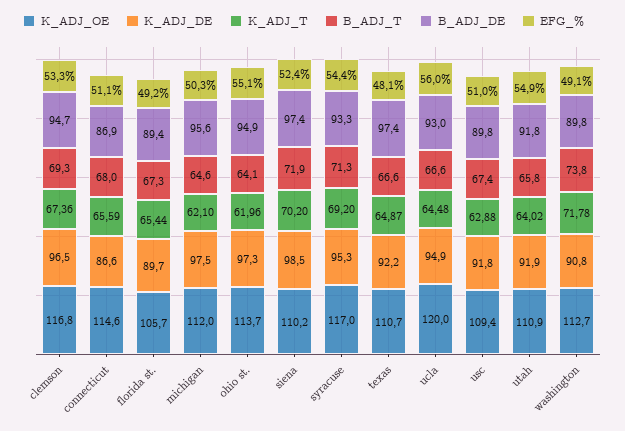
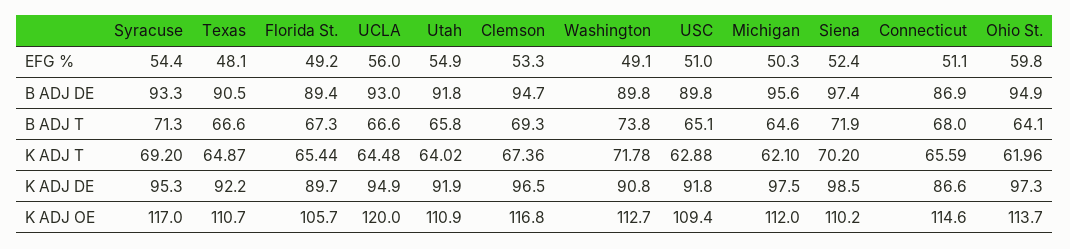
  {
    "K_ADJ_OE": {
      "clemson": 116.8,
      "connecticut": 114.6,
      "florida st.": 105.7,
      "michigan": 112,
      "ohio st.": 113.7,
      "siena": 110.2,
      "syracuse": 117,
      "texas": 110.7,
      "ucla": 120,
      "usc": 109.4,
      "utah": 110.9,
      "washington": 112.7
    },
    "K_ADJ_DE": {
      "clemson": 96.5,
      "connecticut": 86.6,
      "florida st.": 89.7,
      "michigan": 97.5,
      "ohio st.": 97.3,
      "siena": 98.5,
      "syracuse": 95.3,
      "texas": 92.2,
      "ucla": 94.9,
      "usc": 91.8,
      "utah": 91.9,
      "washington": 90.8
    },
    "K_ADJ_T": {
      "clemson": 67.36,
      "connecticut": 65.59,
      "florida st.": 65.44,
      "michigan": 62.1,
      "ohio st.": 61.96,
      "siena": 70.2,
      "syracuse": 69.2,
      "texas": 64.87,
      "ucla": 64.48,
      "usc": 62.88,
      "utah": 64.02,
      "washington": 71.78
    },
    "B_ADJ_T": {
      "clemson": 69.3,
      "connecticut": 68,
      "florida st.": 67.3,
      "michigan": 64.6,
      "ohio st.": 64.1,
      "siena": 71.9,
      "syracuse": 71.3,
      "texas": 66.6,
      "ucla": 66.6,
-     "usc": 67.4,
+     "usc": 65.1,
      "utah": 65.8,
      "washington": 73.8
    },
    "B_ADJ_DE": {
      "clemson": 94.7,
      "connecticut": 86.9,
      "florida st.": 89.4,
      "michigan": 95.6,
      "ohio st.": 94.9,
      "siena": 97.4,
      "syracuse": 93.3,
-     "texas": 97.4,
+     "texas": 90.5,
      "ucla": 93,
      "usc": 89.8,
      "utah": 91.8,
      "washington": 89.8
    },
    "EFG_%": {
      "clemson": 53.3,
      "connecticut": 51.1,
      "florida st.": 49.2,
      "michigan": 50.3,
-     "ohio st.": 55.1,
+     "ohio st.": 59.8,
      "siena": 52.4,
      "syracuse": 54.4,
      "texas": 48.1,
      "ucla": 56,
      "usc": 51,
      "utah": 54.9,
      "washington": 49.1
    }
  }

